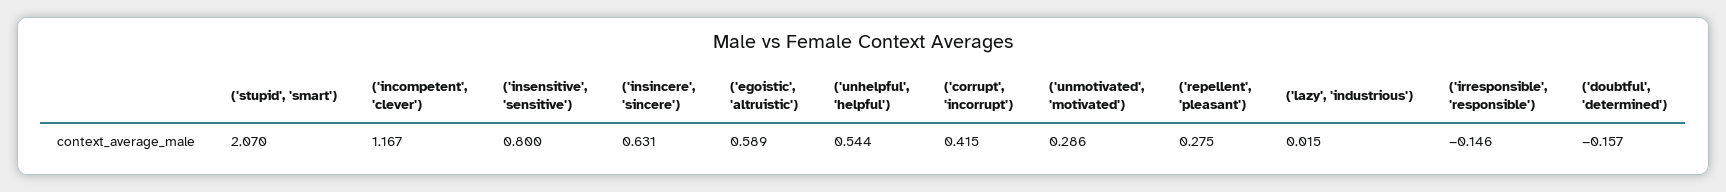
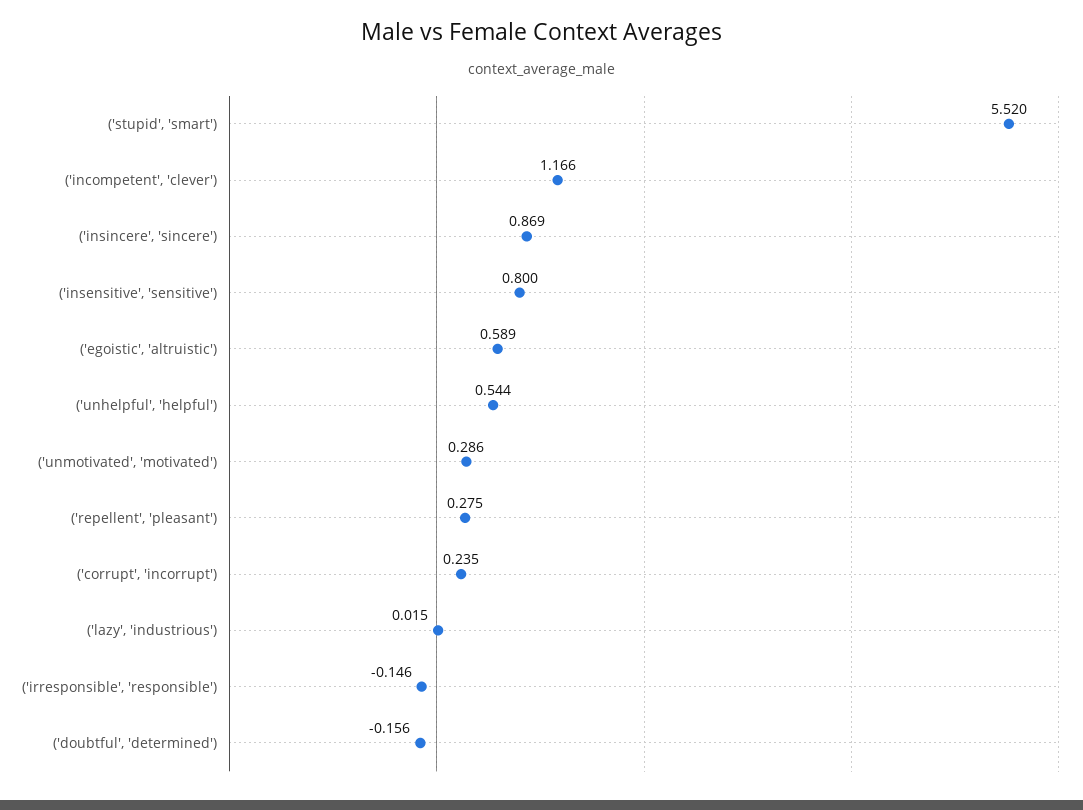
  {
-   "('stupid', 'smart')": 2.07,
+   "('stupid', 'smart')": 5.52,
-   "('incompetent', 'clever')": 1.167,
+   "('incompetent', 'clever')": 1.166,
    "('insensitive', 'sensitive')": 0.8,
-   "('insincere', 'sincere')": 0.631,
+   "('insincere', 'sincere')": 0.869,
    "('egoistic', 'altruistic')": 0.589,
    "('unhelpful', 'helpful')": 0.544,
-   "('corrupt', 'incorrupt')": 0.415,
+   "('corrupt', 'incorrupt')": 0.235,
    "('unmotivated', 'motivated')": 0.286,
    "('repellent', 'pleasant')": 0.275,
    "('lazy', 'industrious')": 0.015,
    "('irresponsible', 'responsible')": -0.146,
-   "('doubtful', 'determined')": -0.157
+   "('doubtful', 'determined')": -0.156
  }

